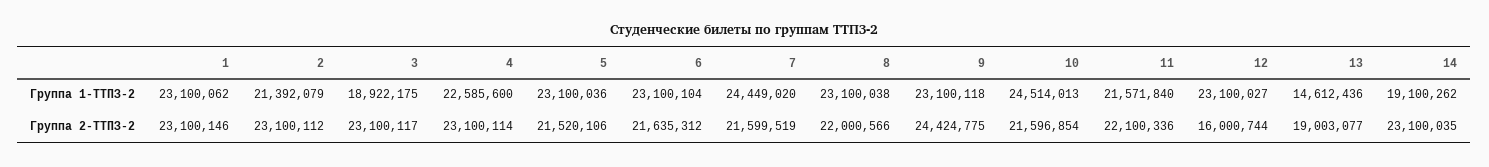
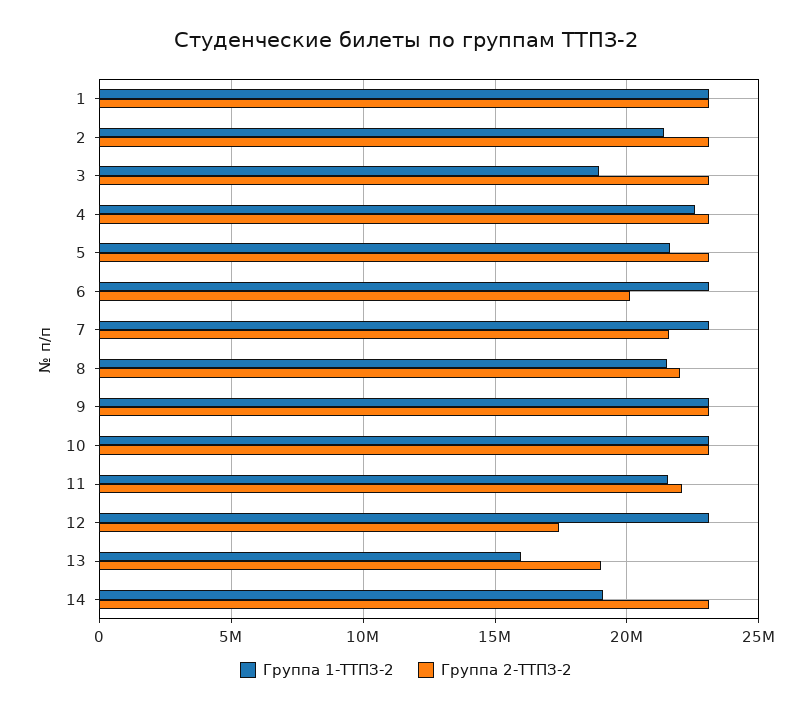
  {
    "Группа 1-ТТПЗ-2": {
      "1": 23100062,
      "2": 21392079,
      "3": 18922175,
      "4": 22585600,
-     "5": 23100036,
+     "5": 21500000,
      "6": 23100104,
-     "7": 24449020,
+     "7": 23000000,
-     "8": 23100038,
+     "8": 21500000,
      "9": 23100118,
-     "10": 24514013,
+     "10": 23000000,
      "11": 21571840,
      "12": 23100027,
-     "13": 14612436,
+     "13": 16000000,
      "14": 19100262
    },
    "Группа 2-ТТПЗ-2": {
      "1": 23100146,
      "2": 23100112,
      "3": 23100117,
      "4": 23100114,
-     "5": 21520106,
+     "5": 23000000,
-     "6": 21635312,
+     "6": 20000000,
      "7": 21599519,
      "8": 22000566,
-     "9": 24424775,
+     "9": 23000000,
-     "10": 21596854,
+     "10": 23000000,
      "11": 22100336,
-     "12": 16000744,
+     "12": 17500000,
      "13": 19003077,
      "14": 23100035
    }
  }

